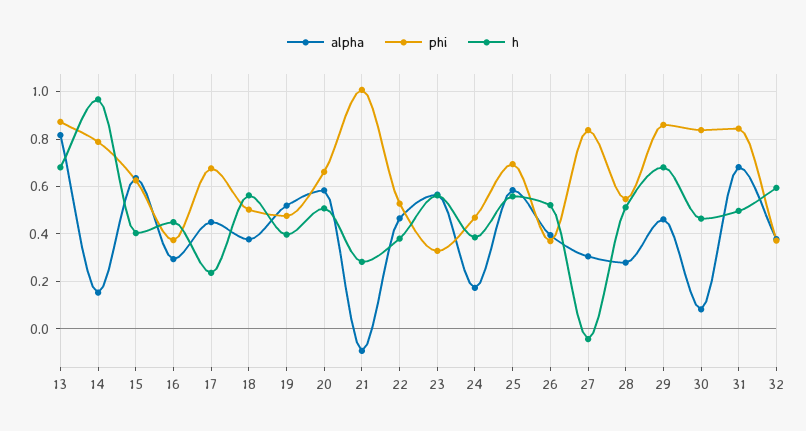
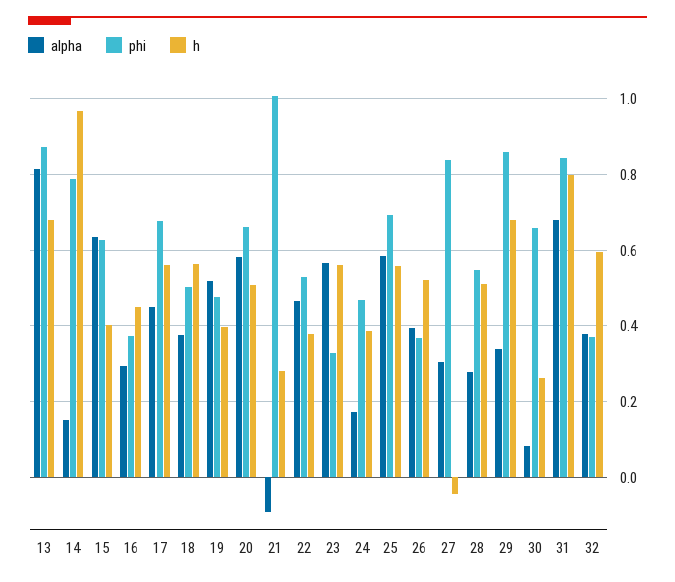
  {
    "alpha": {
      "13": 0.82,
      "14": 0.16,
      "15": 0.64,
      "16": 0.3,
      "17": 0.46,
      "18": 0.38,
      "19": 0.52,
      "20": 0.58,
      "21": -0.1,
      "22": 0.46,
      "23": 0.56,
      "24": 0.18,
      "25": 0.58,
      "26": 0.4,
      "27": 0.3,
      "28": 0.28,
-     "29": 0.45,
+     "29": 0.34,
      "30": 0.08,
      "31": 0.68,
      "32": 0.38
    },
    "phi": {
      "13": 0.88,
      "14": 0.78,
      "15": 0.62,
      "16": 0.38,
      "17": 0.68,
      "18": 0.5,
      "19": 0.48,
      "20": 0.66,
      "21": 1,
      "22": 0.52,
      "23": 0.32,
      "24": 0.46,
      "25": 0.7,
      "26": 0.36,
      "27": 0.84,
      "28": 0.54,
      "29": 0.86,
-     "30": 0.85,
+     "30": 0.66,
      "31": 0.84,
      "32": 0.38
    },
    "h": {
      "13": 0.68,
      "14": 0.96,
      "15": 0.4,
      "16": 0.44,
-     "17": 0.25,
+     "17": 0.56,
      "18": 0.56,
      "19": 0.4,
      "20": 0.5,
      "21": 0.28,
      "22": 0.38,
      "23": 0.56,
      "24": 0.38,
      "25": 0.56,
      "26": 0.52,
      "27": -0.04,
      "28": 0.52,
      "29": 0.68,
-     "30": 0.45,
+     "30": 0.26,
-     "31": 0.5,
+     "31": 0.8,
      "32": 0.6
    }
  }

